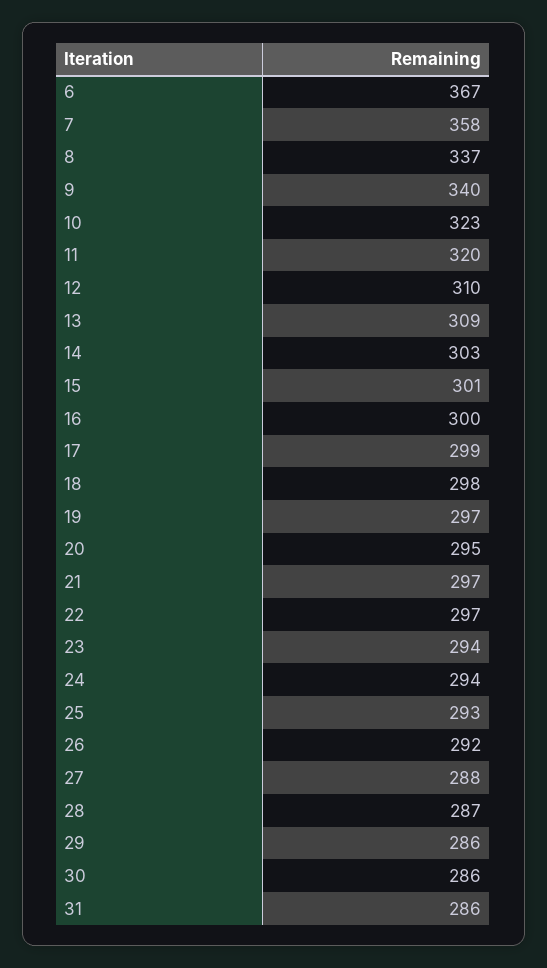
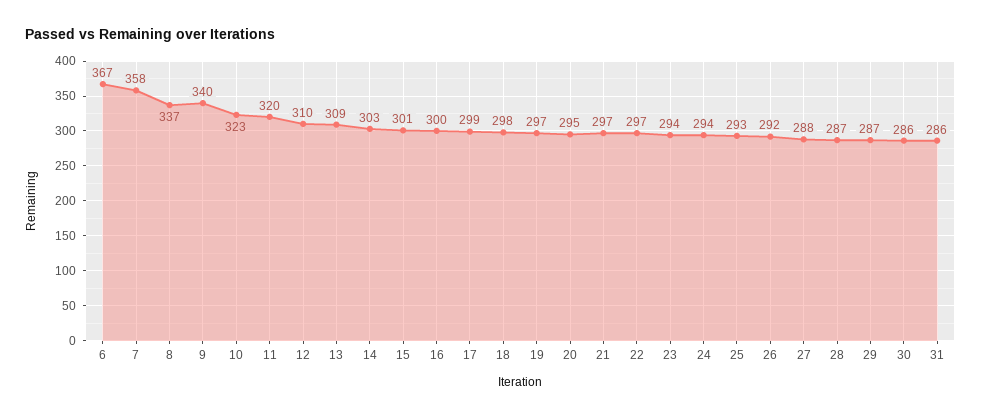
  {
    "6": 367,
    "7": 358,
    "8": 337,
    "9": 340,
    "10": 323,
    "11": 320,
    "12": 310,
    "13": 309,
    "14": 303,
    "15": 301,
    "16": 300,
    "17": 299,
    "18": 298,
    "19": 297,
    "20": 295,
    "21": 297,
    "22": 297,
    "23": 294,
    "24": 294,
    "25": 293,
    "26": 292,
    "27": 288,
    "28": 287,
-   "29": 286,
+   "29": 287,
    "30": 286,
    "31": 286
  }

